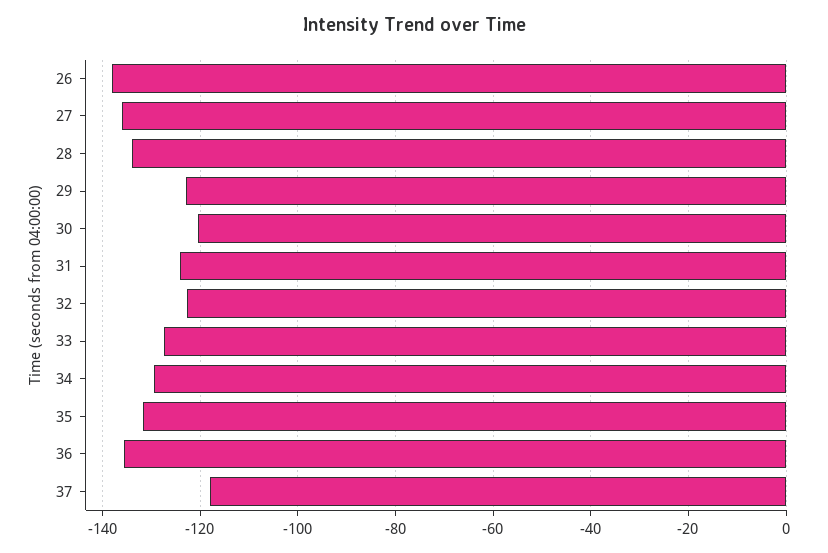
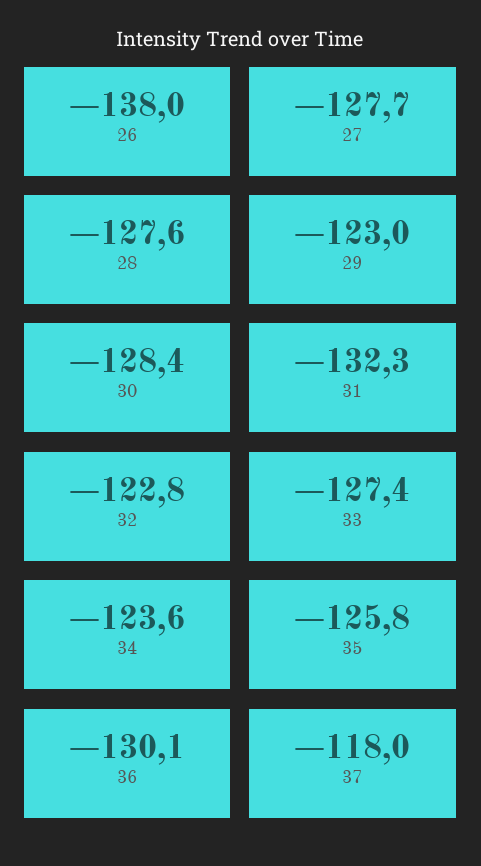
  {
    "26": -138,
-   "27": -136,
+   "27": -127.7,
-   "28": -134,
+   "28": -127.6,
    "29": -123,
-   "30": -120,
+   "30": -128.4,
-   "31": -124,
+   "31": -132.3,
    "32": -122.8,
    "33": -127.4,
-   "34": -130,
+   "34": -123.6,
-   "35": -132,
+   "35": -125.8,
-   "36": -136,
+   "36": -130.1,
    "37": -118
  }

